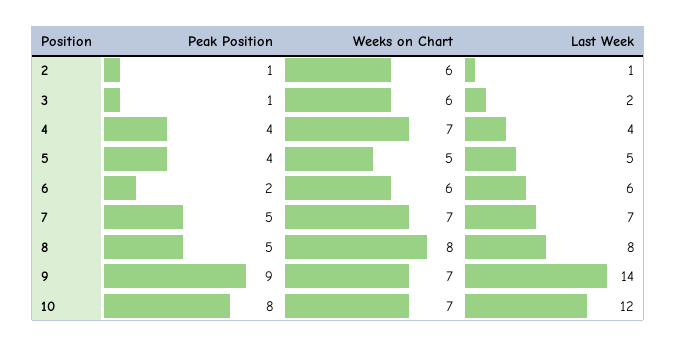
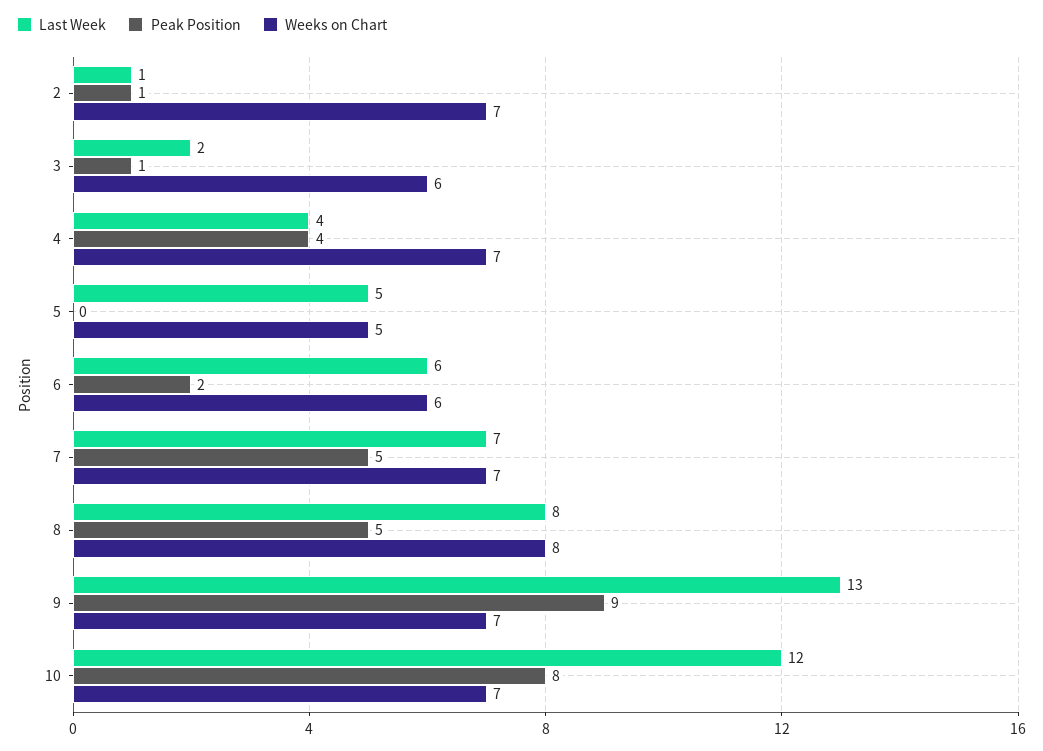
  {
    "Peak Position": {
      "2": 1,
      "3": 1,
      "4": 4,
-     "5": 4,
+     "5": 0,
      "6": 2,
      "7": 5,
      "8": 5,
      "9": 9,
      "10": 8
    },
    "Weeks on Chart": {
-     "2": 6,
+     "2": 7,
      "3": 6,
      "4": 7,
      "5": 5,
      "6": 6,
      "7": 7,
      "8": 8,
      "9": 7,
      "10": 7
    },
    "Last Week": {
      "2": 1,
      "3": 2,
      "4": 4,
      "5": 5,
      "6": 6,
      "7": 7,
      "8": 8,
-     "9": 14,
+     "9": 13,
      "10": 12
    }
  }

